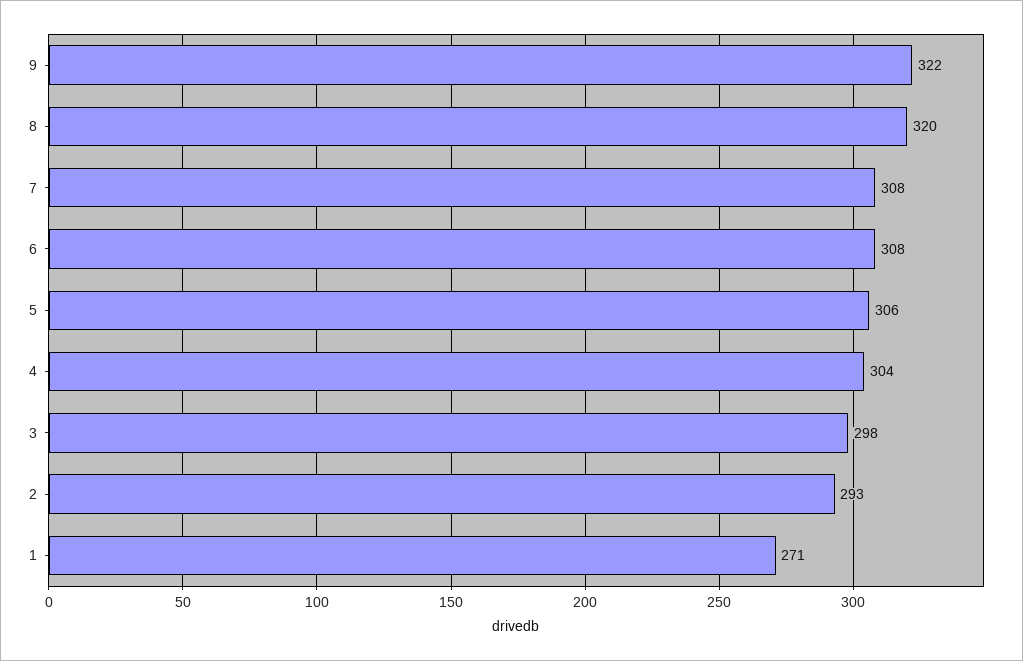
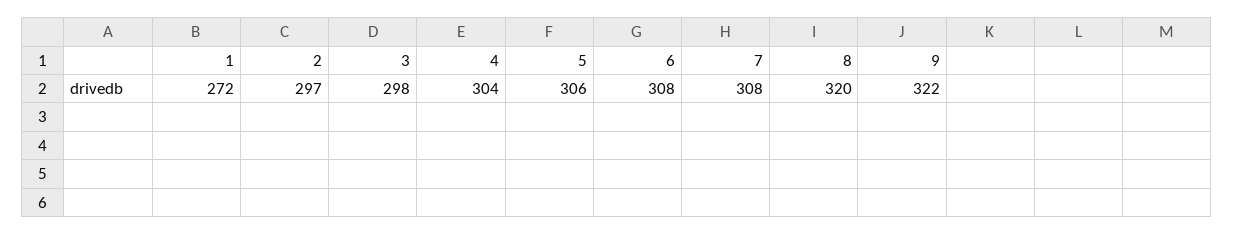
  {
    "9": 322,
    "8": 320,
    "7": 308,
    "6": 308,
    "5": 306,
    "4": 304,
    "3": 298,
-   "2": 293,
+   "2": 297,
-   "1": 271
+   "1": 272
  }

